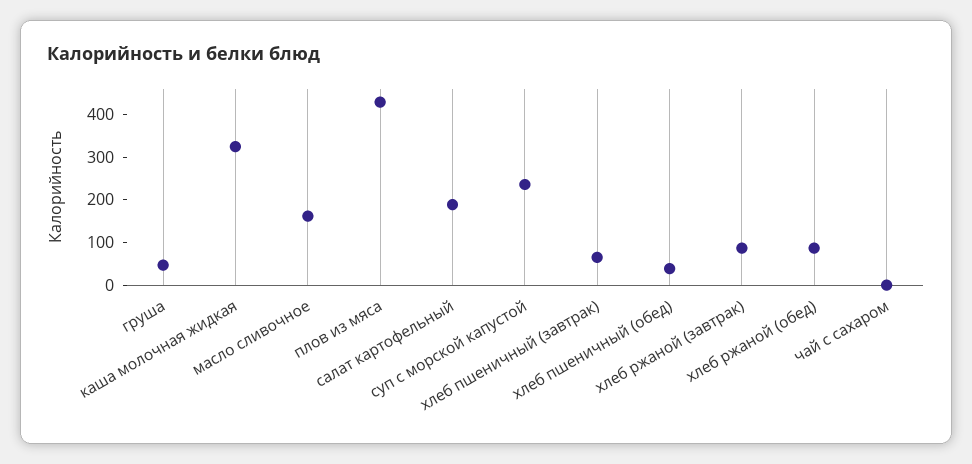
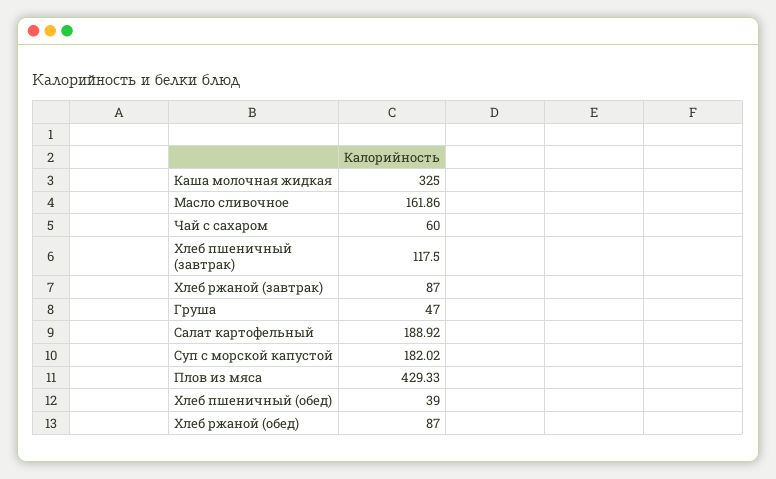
  {
    "груша": 47,
    "каша молочная жидкая": 325,
    "масло сливочное": 161.86,
    "плов из мяса": 429.33,
    "салат картофельный": 188.92,
-   "суп с морской капустой": 240,
+   "суп с морской капустой": 182.02,
-   "хлеб пшеничный (завтрак)": 60,
+   "хлеб пшеничный (завтрак)": 117.5,
    "хлеб пшеничный (обед)": 39,
    "хлеб ржаной (завтрак)": 87,
    "хлеб ржаной (обед)": 87,
-   "чай с сахаром": 0
+   "чай с сахаром": 60
  }

